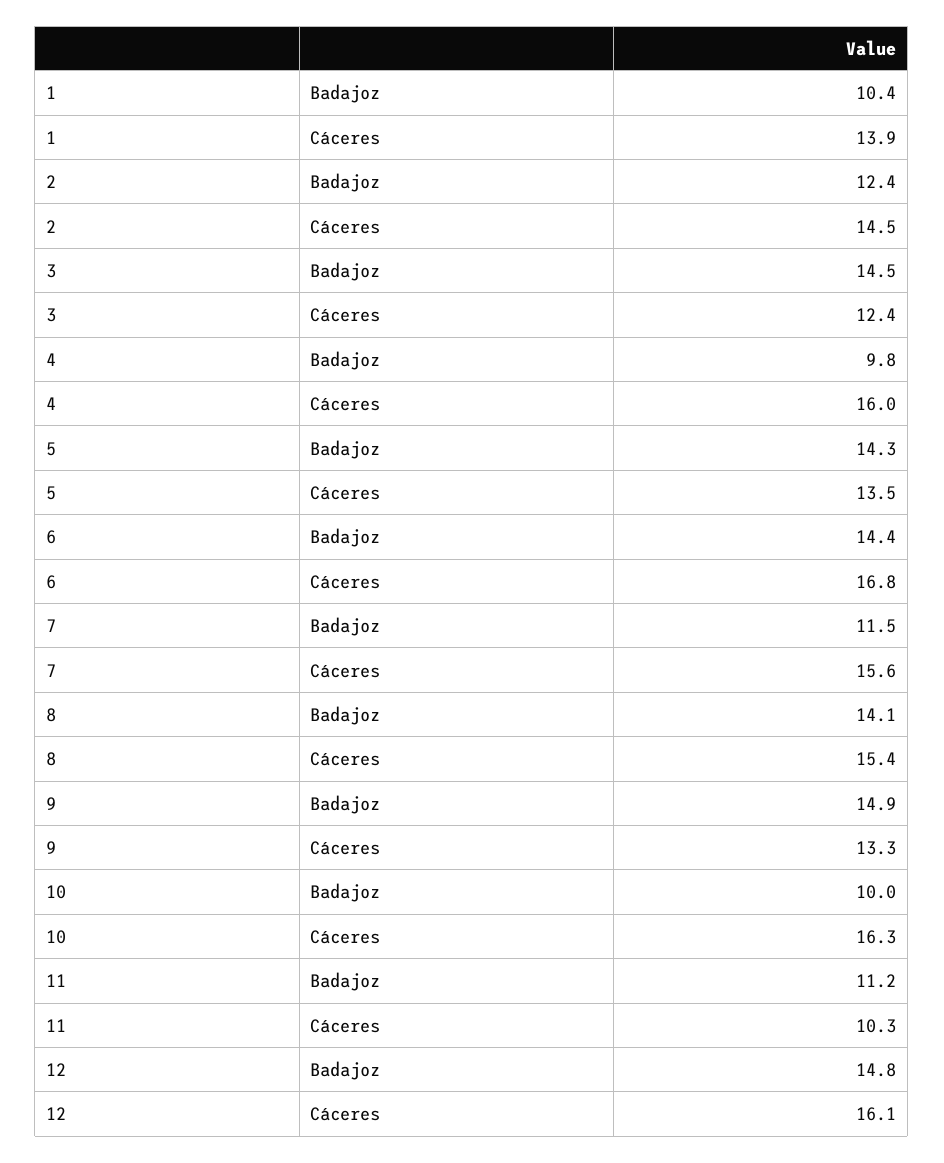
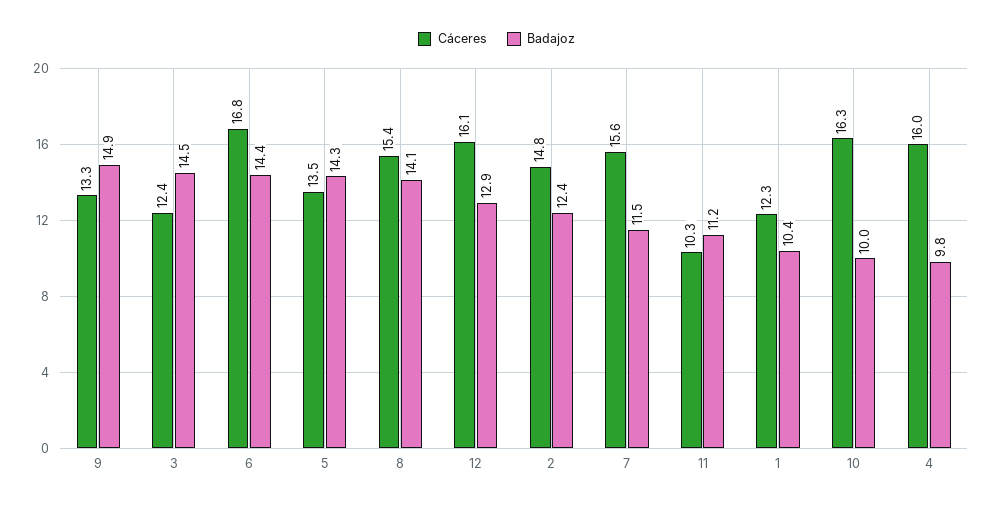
  {
    "Badajoz": {
      "1": 10.4,
      "2": 12.4,
      "3": 14.5,
      "4": 9.8,
      "5": 14.3,
      "6": 14.4,
      "7": 11.5,
      "8": 14.1,
      "9": 14.9,
      "10": 10,
      "11": 11.2,
-     "12": 14.8
+     "12": 12.9
    },
    "Cáceres": {
-     "1": 13.9,
+     "1": 12.3,
-     "2": 14.5,
+     "2": 14.8,
      "3": 12.4,
      "4": 16,
      "5": 13.5,
      "6": 16.8,
      "7": 15.6,
      "8": 15.4,
      "9": 13.3,
      "10": 16.3,
      "11": 10.3,
      "12": 16.1
    }
  }

